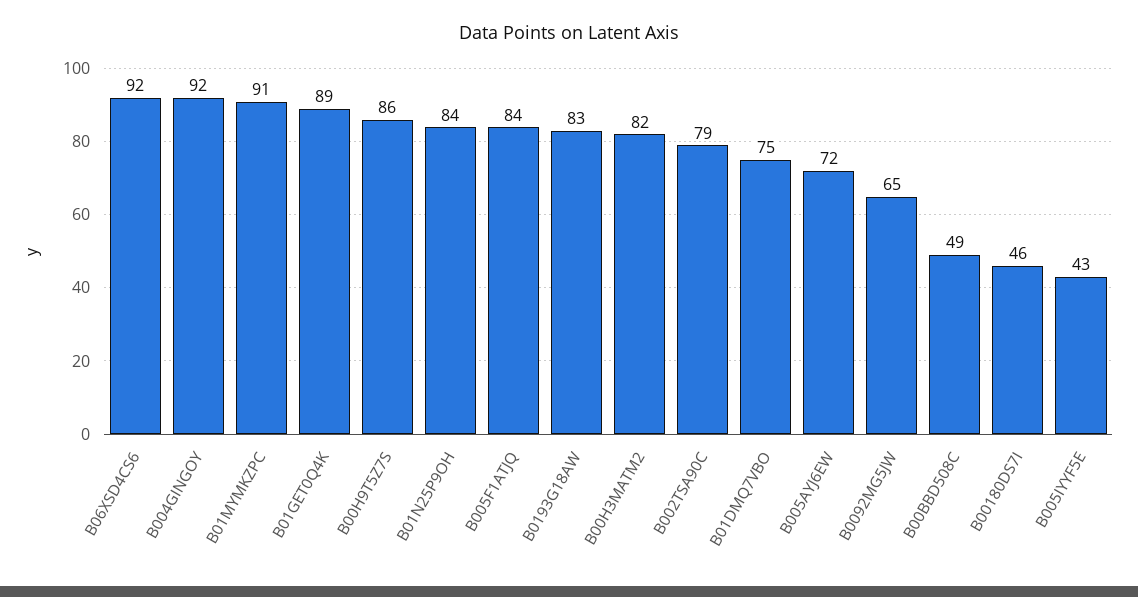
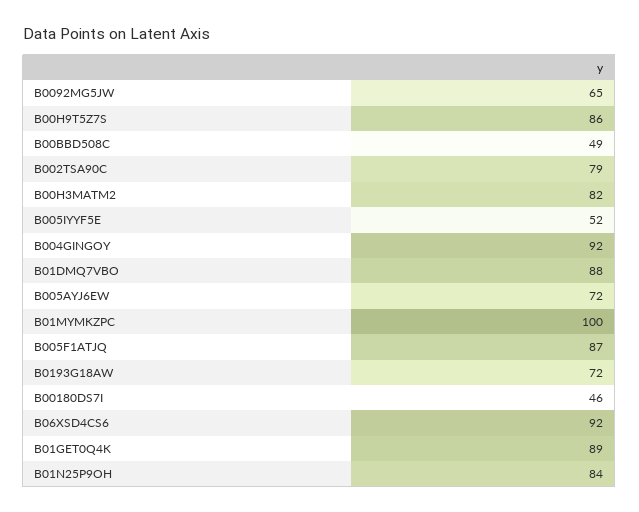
  {
    "B06XSD4CS6": 92,
    "B004GINGOY": 92,
-   "B01MYMKZPC": 91,
+   "B01MYMKZPC": 100,
    "B01GET0Q4K": 89,
    "B00H9T5Z7S": 86,
    "B01N25P9OH": 84,
-   "B005F1ATJQ": 84,
+   "B005F1ATJQ": 87,
-   "B0193G18AW": 83,
+   "B0193G18AW": 72,
    "B00H3MATM2": 82,
    "B002TSA90C": 79,
-   "B01DMQ7VBO": 75,
+   "B01DMQ7VBO": 88,
    "B005AYJ6EW": 72,
    "B0092MG5JW": 65,
    "B00BBD508C": 49,
    "B00180DS7I": 46,
-   "B005IYYF5E": 43
+   "B005IYYF5E": 52
  }

